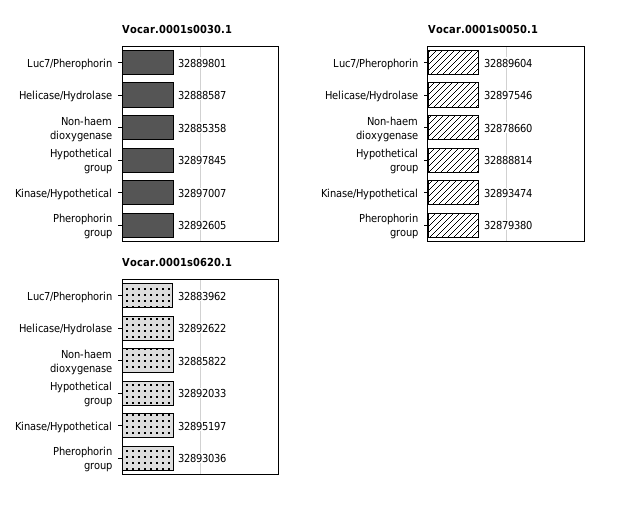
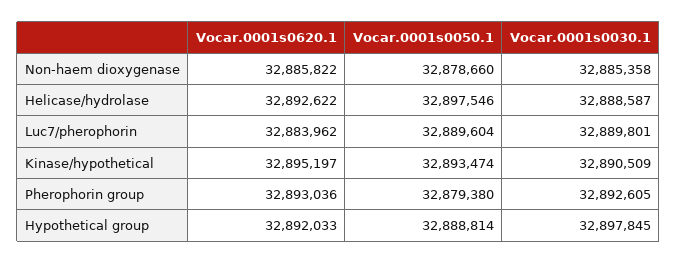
  {
    "Vocar.0001s0030.1": {
      "Luc7/Pherophorin": 32889801,
      "Helicase/Hydrolase": 32888587,
      "Non-haem dioxygenase": 32885358,
      "Hypothetical group": 32897845,
-     "Kinase/Hypothetical": 32897007,
+     "Kinase/Hypothetical": 32890509,
      "Pherophorin group": 32892605
    },
    "Vocar.0001s0050.1": {
      "Luc7/Pherophorin": 32889604,
      "Helicase/Hydrolase": 32897546,
      "Non-haem dioxygenase": 32878660,
      "Hypothetical group": 32888814,
      "Kinase/Hypothetical": 32893474,
      "Pherophorin group": 32879380
    },
    "Vocar.0001s0620.1": {
      "Luc7/Pherophorin": 32883962,
      "Helicase/Hydrolase": 32892622,
      "Non-haem dioxygenase": 32885822,
      "Hypothetical group": 32892033,
      "Kinase/Hypothetical": 32895197,
      "Pherophorin group": 32893036
    }
  }

